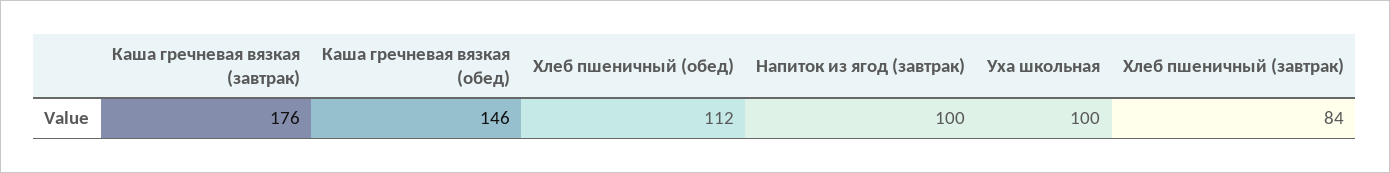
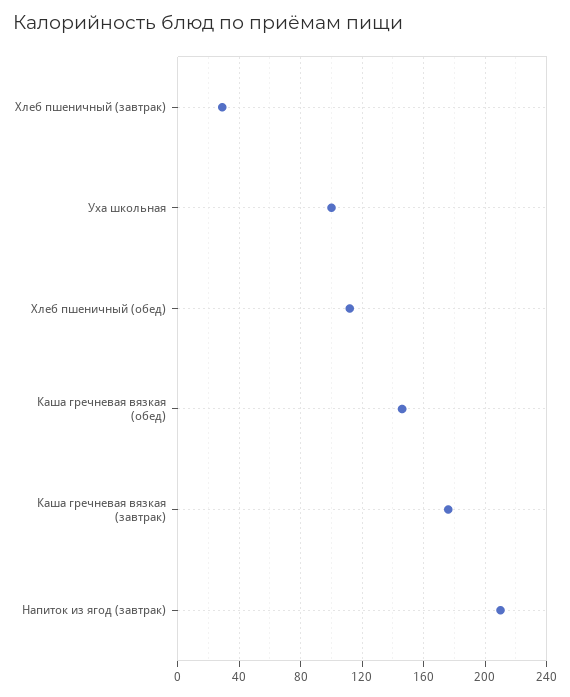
  {
    "Каша гречневая вязкая (завтрак)": 176,
    "Каша гречневая вязкая (обед)": 146,
    "Хлеб пшеничный (обед)": 112,
-   "Напиток из ягод (завтрак)": 100,
+   "Напиток из ягод (завтрак)": 210,
    "Уха школьная": 100,
-   "Хлеб пшеничный (завтрак)": 84
+   "Хлеб пшеничный (завтрак)": 30
  }

